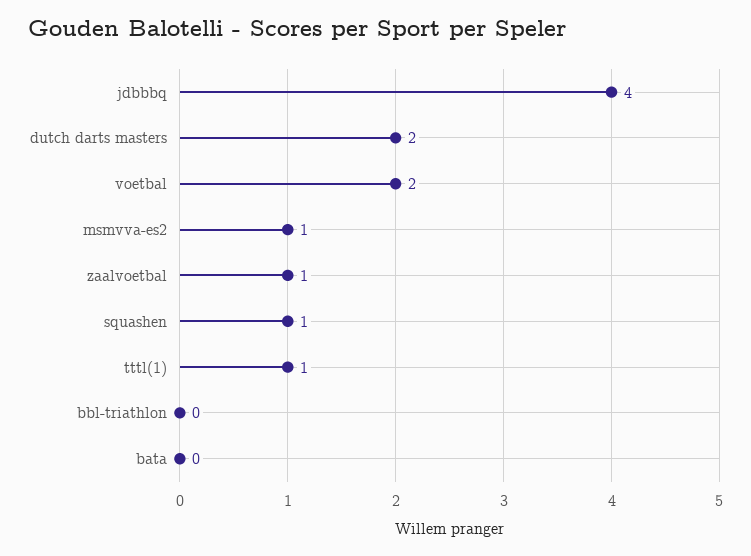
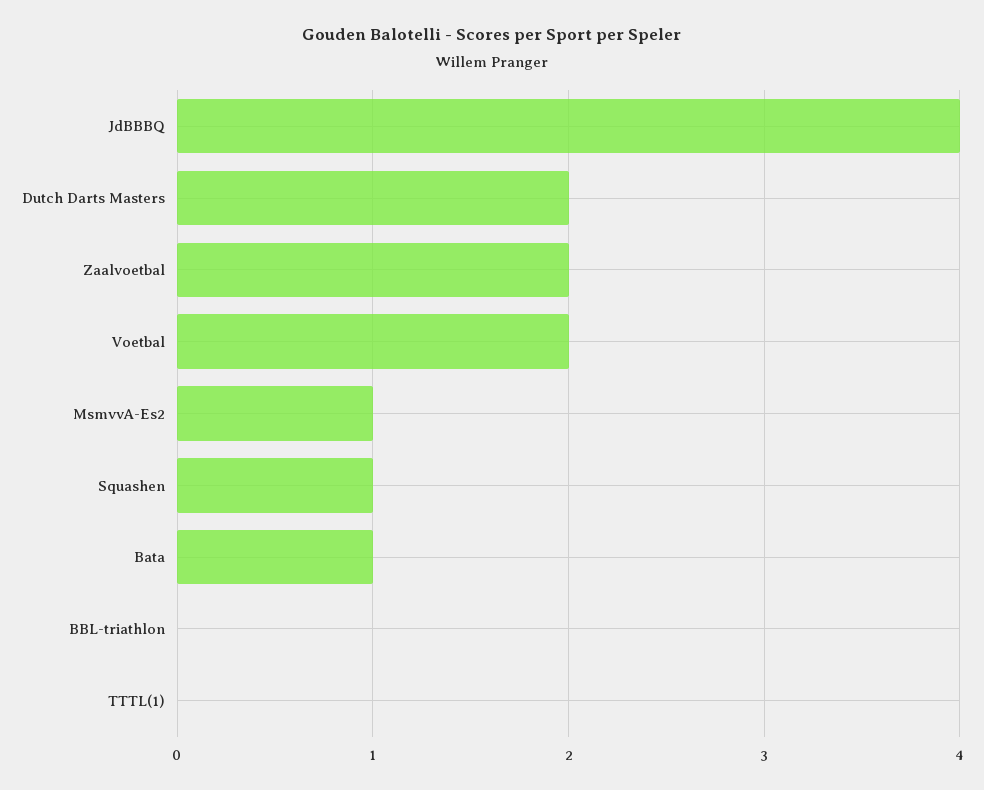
  {
    "jdbbbq": 4,
    "dutch darts masters": 2,
    "voetbal": 2,
    "msmvva-es2": 1,
-   "zaalvoetbal": 1,
+   "zaalvoetbal": 2,
    "squashen": 1,
-   "tttl(1)": 1,
+   "tttl(1)": 0,
    "bbl-triathlon": 0,
-   "bata": 0
+   "bata": 1
  }

